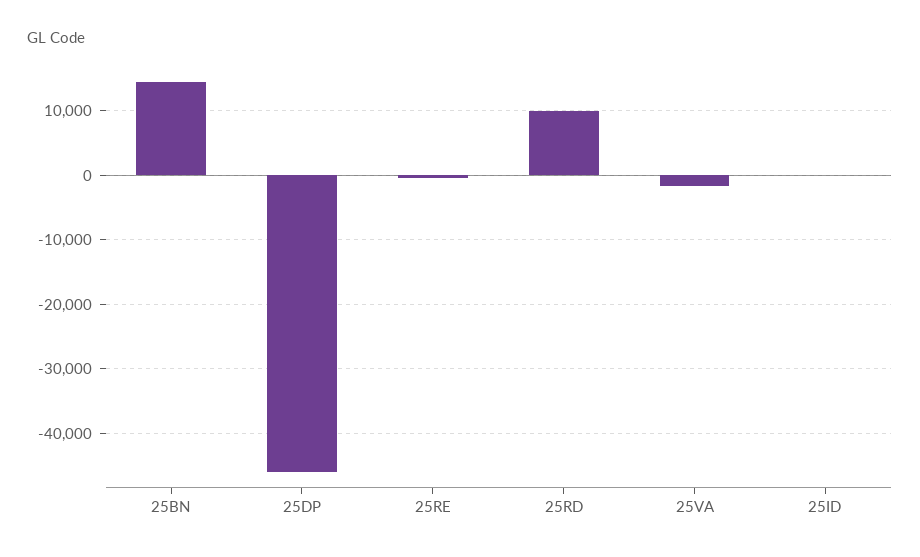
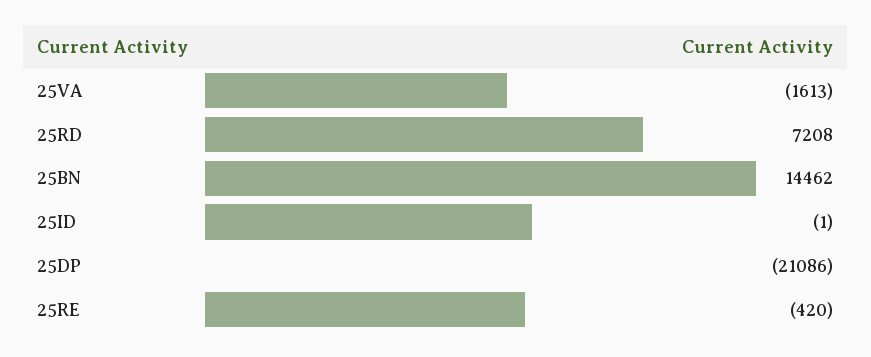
  {
    "25BN": 14462,
-   "25DP": -46000,
+   "25DP": -21086,
    "25RE": -420,
-   "25RD": 10000,
+   "25RD": 7208,
    "25VA": -1613,
    "25ID": -1
  }

